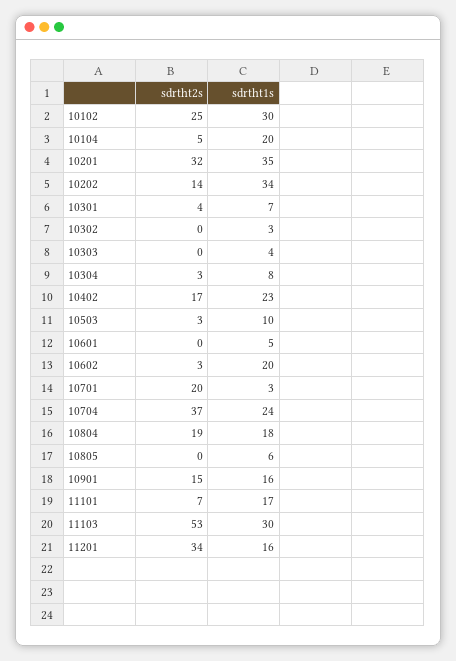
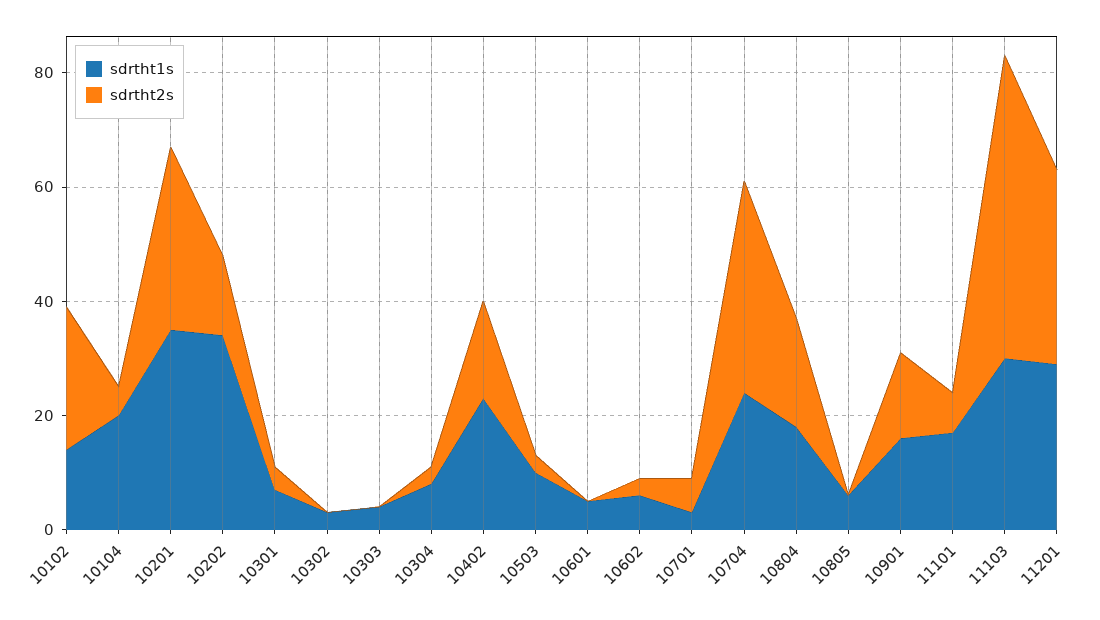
  {
    "sdrtht2s": {
      "10102": 25,
      "10104": 5,
      "10201": 32,
      "10202": 14,
      "10301": 4,
      "10302": 0,
      "10303": 0,
      "10304": 3,
      "10402": 17,
      "10503": 3,
      "10601": 0,
      "10602": 3,
-     "10701": 20,
+     "10701": 5,
      "10704": 37,
      "10804": 19,
      "10805": 0,
      "10901": 15,
      "11101": 7,
      "11103": 53,
      "11201": 34
    },
    "sdrtht1s": {
-     "10102": 30,
+     "10102": 15,
      "10104": 20,
      "10201": 35,
      "10202": 34,
      "10301": 7,
      "10302": 3,
      "10303": 4,
      "10304": 8,
      "10402": 23,
      "10503": 10,
      "10601": 5,
-     "10602": 20,
+     "10602": 5,
      "10701": 3,
      "10704": 24,
      "10804": 18,
      "10805": 6,
      "10901": 16,
      "11101": 17,
      "11103": 30,
-     "11201": 16
+     "11201": 30
    }
  }

